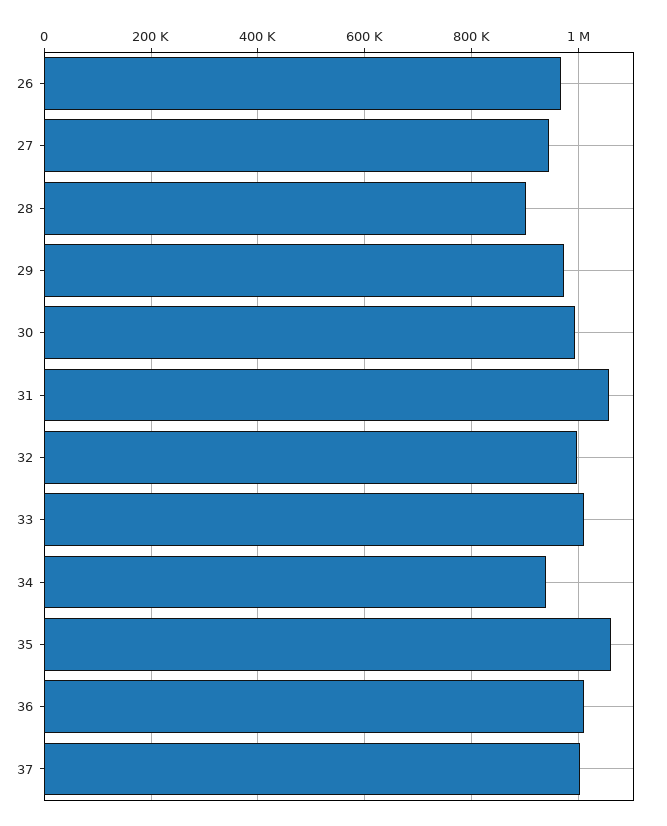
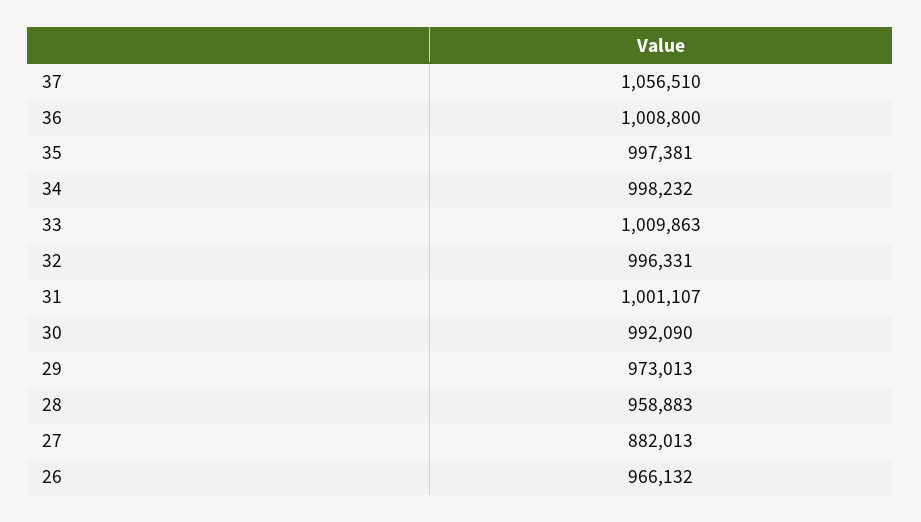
  {
    "26": 966132,
-   "27": 940000,
+   "27": 882013,
-   "28": 900000,
+   "28": 958883,
    "29": 973013,
    "30": 992090,
-   "31": 1060000,
+   "31": 1001107,
    "32": 996331,
    "33": 1009863,
-   "34": 940000,
+   "34": 998232,
-   "35": 1060000,
+   "35": 997381,
    "36": 1008800,
-   "37": 1000000
+   "37": 1056510
  }

